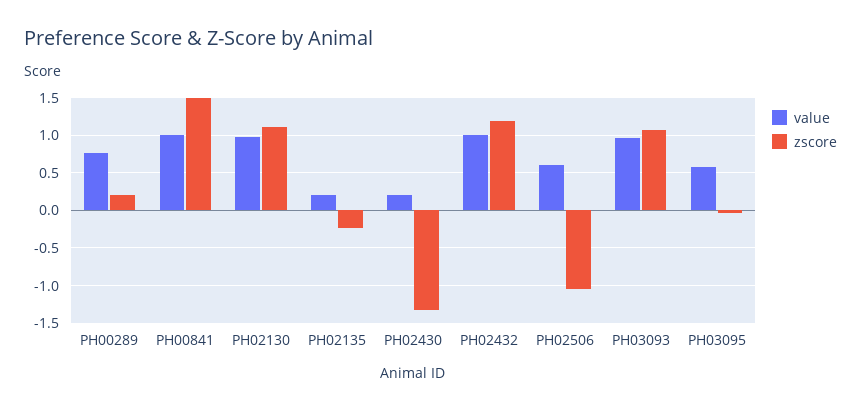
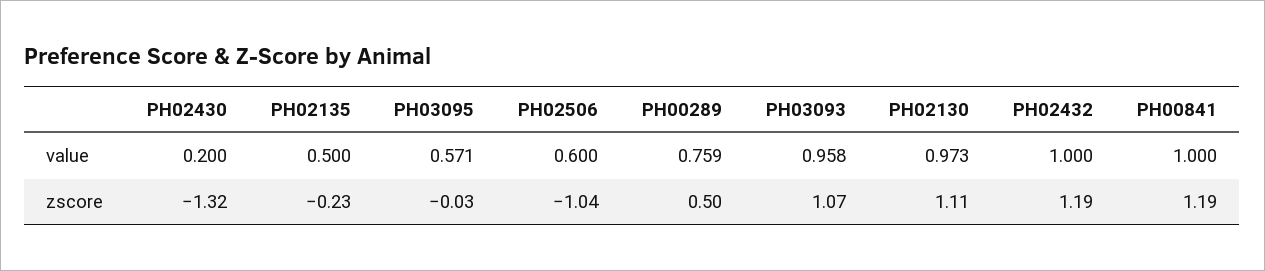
  {
    "value": {
      "PH00289": 0.759,
      "PH00841": 1,
      "PH02130": 0.973,
-     "PH02135": 0.2,
+     "PH02135": 0.5,
      "PH02430": 0.2,
      "PH02432": 1,
      "PH02506": 0.6,
      "PH03093": 0.958,
      "PH03095": 0.571
    },
    "zscore": {
-     "PH00289": 0.2,
+     "PH00289": 0.5,
-     "PH00841": 1.5,
+     "PH00841": 1.19,
      "PH02130": 1.11,
      "PH02135": -0.23,
      "PH02430": -1.32,
      "PH02432": 1.19,
      "PH02506": -1.04,
      "PH03093": 1.07,
      "PH03095": -0.03
    }
  }

